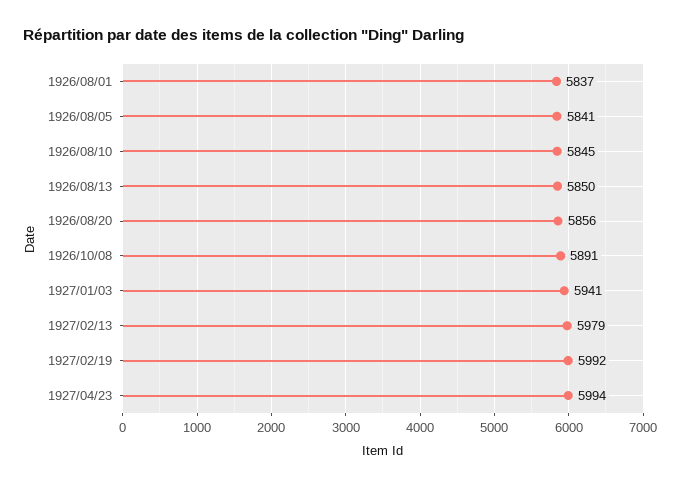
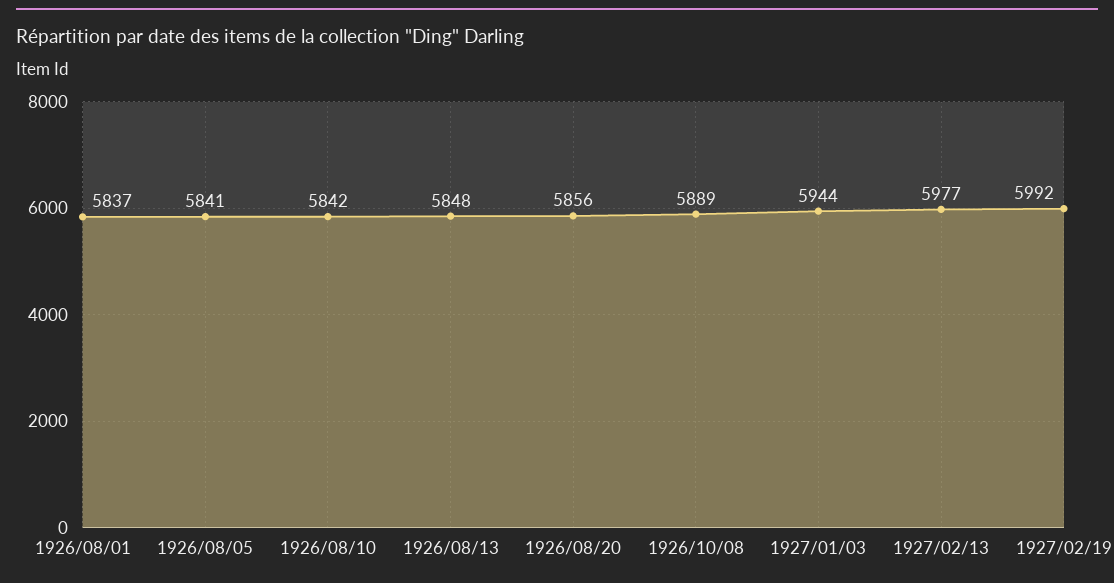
  {
    "1926/08/01": 5837,
    "1926/08/05": 5841,
-   "1926/08/10": 5845,
+   "1926/08/10": 5842,
-   "1926/08/13": 5850,
+   "1926/08/13": 5848,
    "1926/08/20": 5856,
-   "1926/10/08": 5891,
+   "1926/10/08": 5889,
-   "1927/01/03": 5941,
+   "1927/01/03": 5944,
-   "1927/02/13": 5979,
+   "1927/02/13": 5977,
-   "1927/02/19": 5992,
+   "1927/02/19": 5992
-   "1927/04/23": 5994
  }

